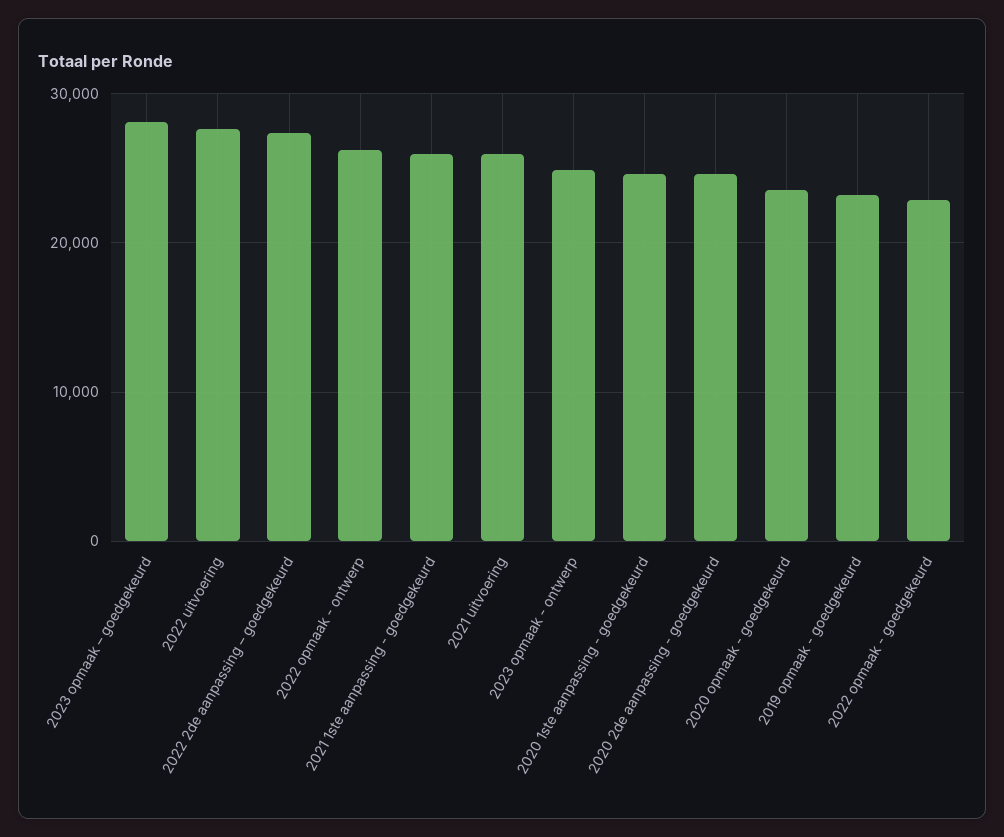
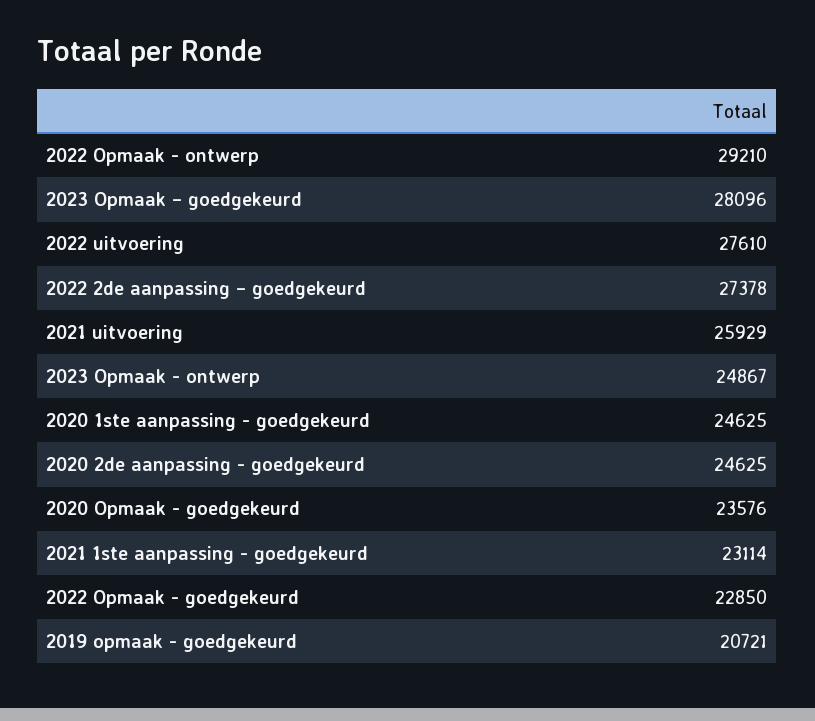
  {
    "2023 opmaak – goedgekeurd": 28096,
    "2022 uitvoering": 27610,
    "2022 2de aanpassing – goedgekeurd": 27378,
-   "2022 opmaak - ontwerp": 26000,
+   "2022 opmaak - ontwerp": 29210,
-   "2021 1ste aanpassing - goedgekeurd": 26000,
+   "2021 1ste aanpassing - goedgekeurd": 23114,
    "2021 uitvoering": 25929,
    "2023 opmaak - ontwerp": 24867,
    "2020 1ste aanpassing - goedgekeurd": 24625,
    "2020 2de aanpassing - goedgekeurd": 24625,
    "2020 opmaak - goedgekeurd": 23576,
-   "2019 opmaak - goedgekeurd": 23000,
+   "2019 opmaak - goedgekeurd": 20721,
    "2022 opmaak - goedgekeurd": 22850
  }

